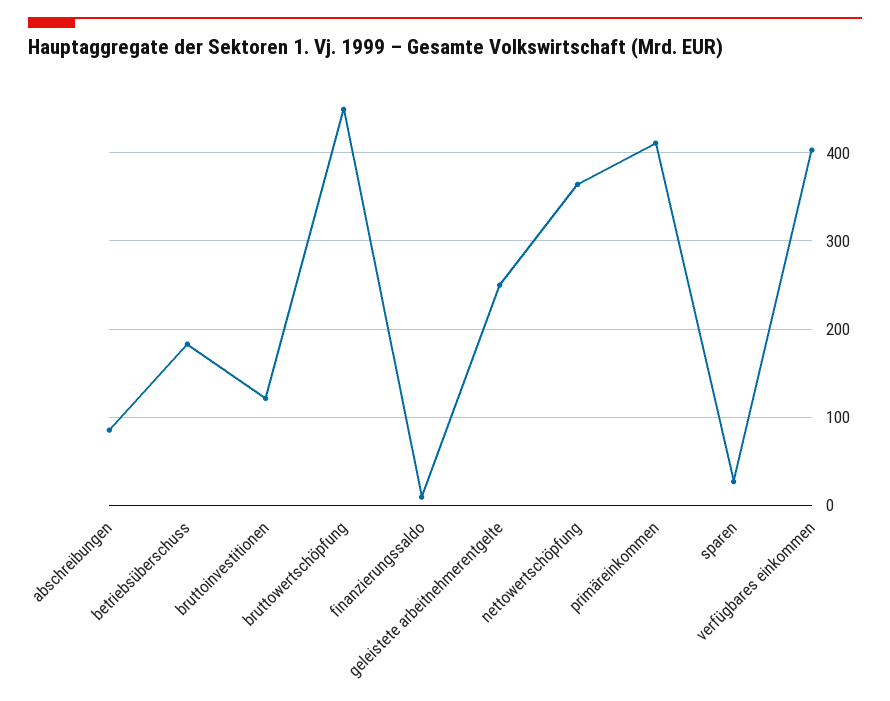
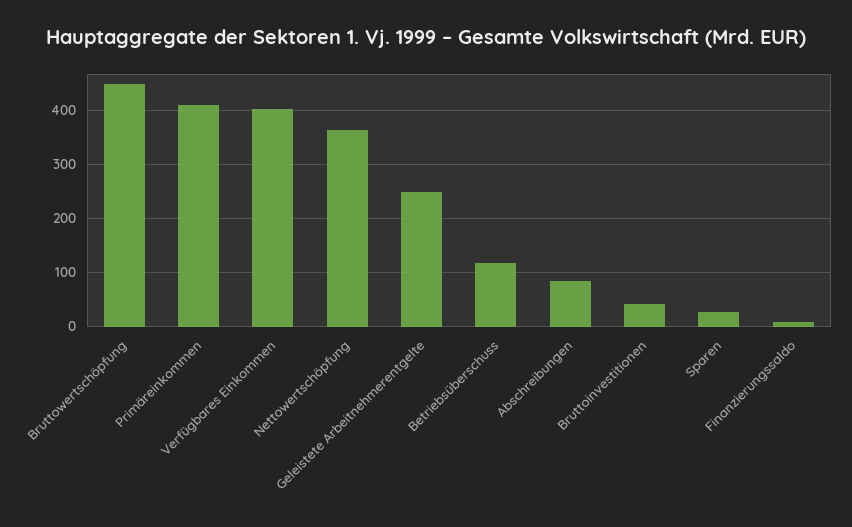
  {
    "abschreibungen": 90,
-   "betriebsüberschuss": 180,
+   "betriebsüberschuss": 120,
-   "bruttoinvestitionen": 120,
+   "bruttoinvestitionen": 40,
    "bruttowertschöpfung": 450,
    "finanzierungssaldo": 10,
    "geleistete arbeitnehmerentgelte": 250,
    "nettowertschöpfung": 360,
    "primäreinkommen": 410,
    "sparen": 30,
    "verfügbares einkommen": 400
  }

